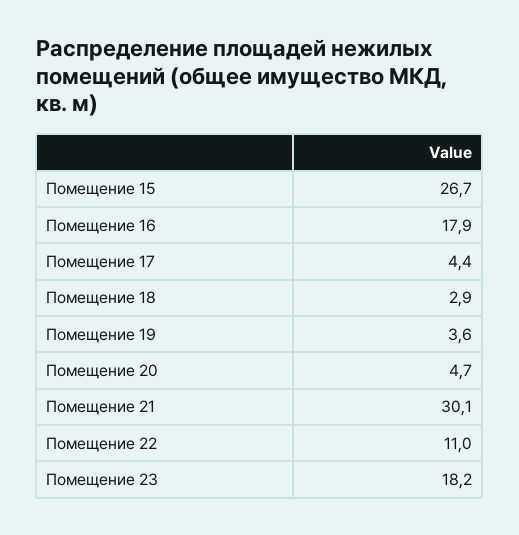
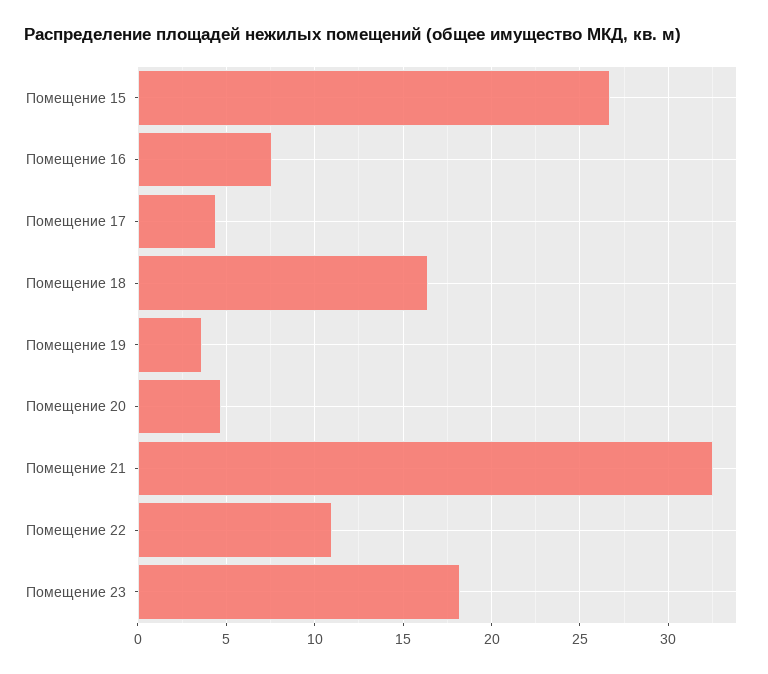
  {
    "Помещение 15": 26.7,
-   "Помещение 16": 17.9,
+   "Помещение 16": 7.5,
    "Помещение 17": 4.4,
-   "Помещение 18": 2.9,
+   "Помещение 18": 16.5,
    "Помещение 19": 3.6,
    "Помещение 20": 4.7,
-   "Помещение 21": 30.1,
+   "Помещение 21": 32.5,
    "Помещение 22": 11,
    "Помещение 23": 18.2
  }

